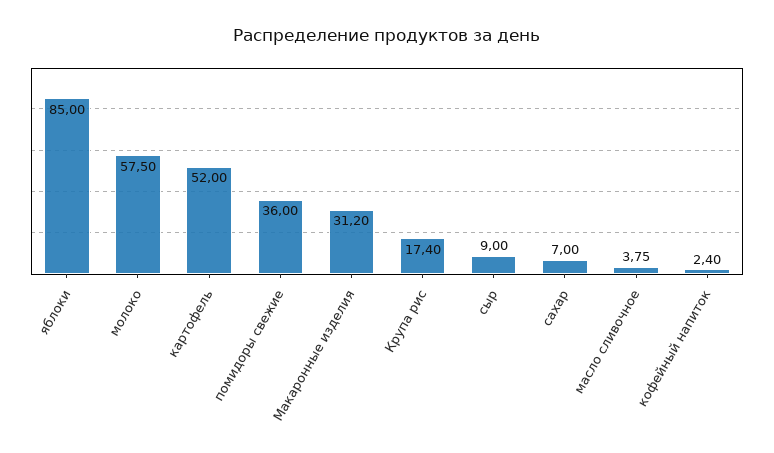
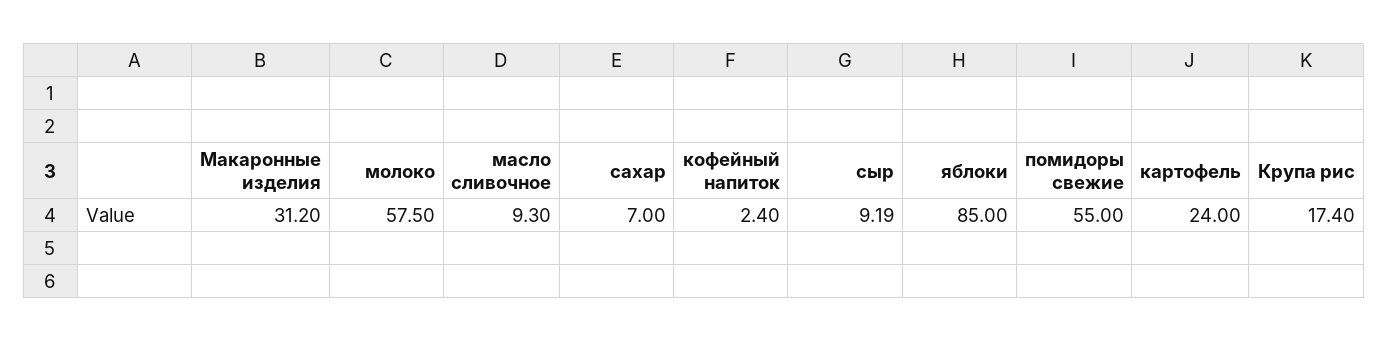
  {
    "яблоки": 85,
    "молоко": 57.5,
-   "картофель": 52,
+   "картофель": 24,
-   "помидоры свежие": 36,
+   "помидоры свежие": 55,
    "Макаронные изделия": 31.2,
    "Крупа рис": 17.4,
-   "сыр": 9,
+   "сыр": 9.19,
    "сахар": 7,
-   "масло сливочное": 3.75,
+   "масло сливочное": 9.3,
    "кофейный напиток": 2.4
  }

